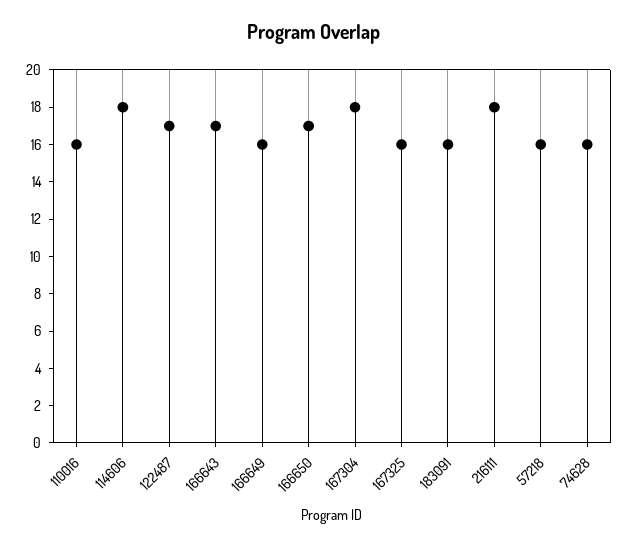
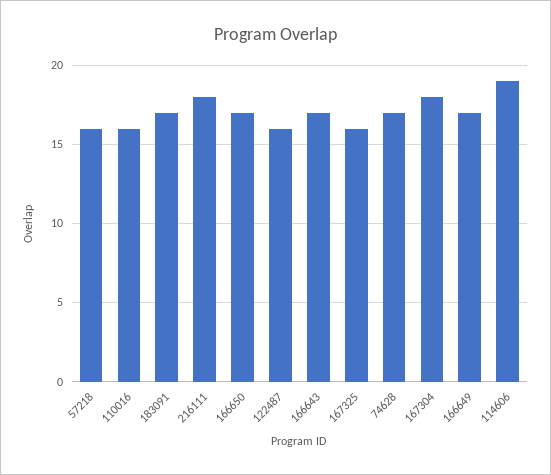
  {
    "110016": 16,
-   "114606": 18,
+   "114606": 19,
-   "122487": 17,
+   "122487": 16,
    "166643": 17,
-   "166649": 16,
+   "166649": 17,
    "166650": 17,
    "167304": 18,
    "167325": 16,
-   "183091": 16,
+   "183091": 17,
    "216111": 18,
    "57218": 16,
-   "74628": 16
+   "74628": 17
  }

